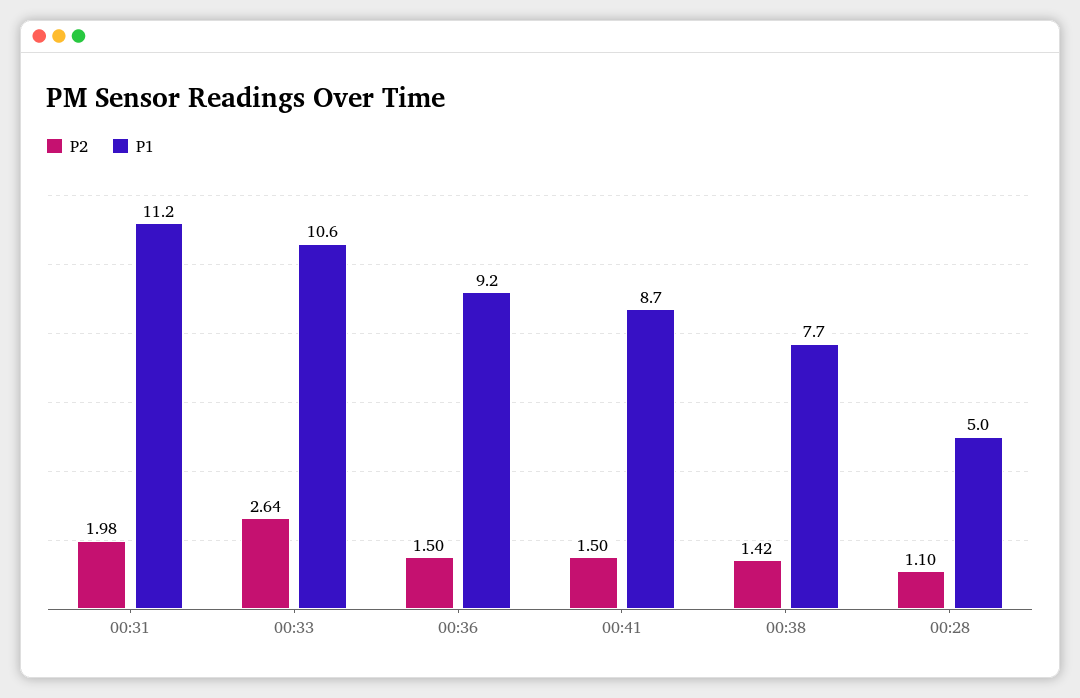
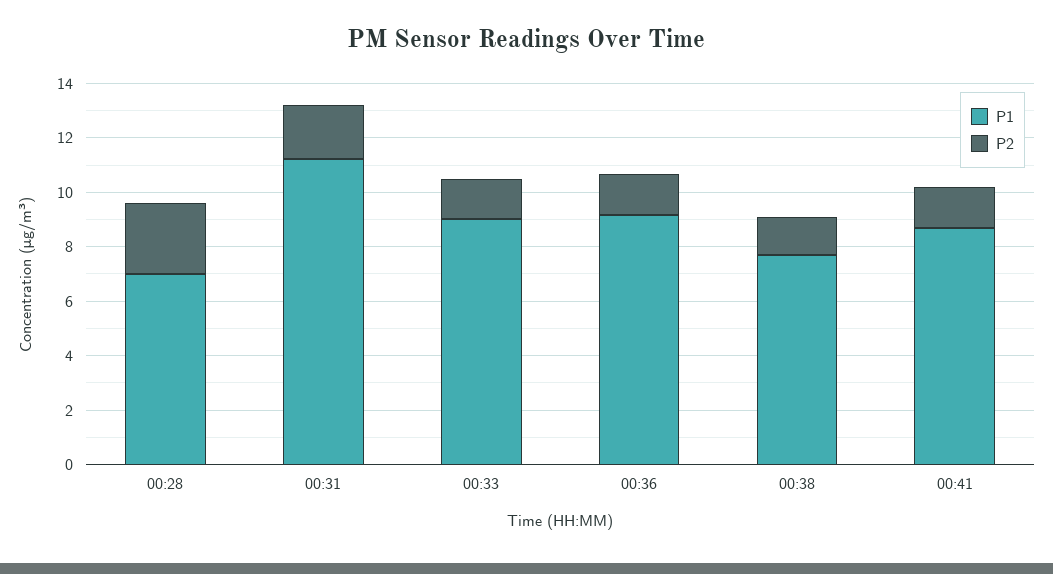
  {
    "P2": {
      "00:31": 1.98,
-     "00:33": 2.64,
+     "00:33": 1.5,
      "00:36": 1.5,
      "00:41": 1.5,
      "00:38": 1.42,
-     "00:28": 1.1
+     "00:28": 2.5
    },
    "P1": {
      "00:31": 11.2,
-     "00:33": 10.6,
+     "00:33": 9,
      "00:36": 9.2,
      "00:41": 8.7,
      "00:38": 7.7,
-     "00:28": 5
+     "00:28": 7
    }
  }

